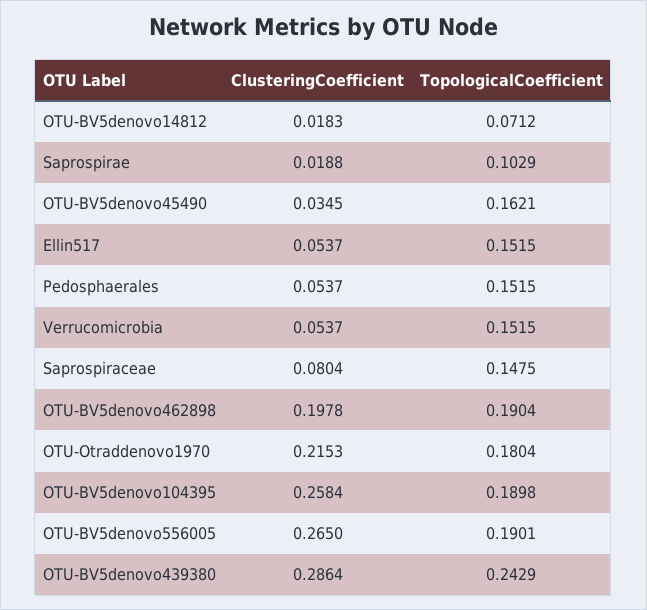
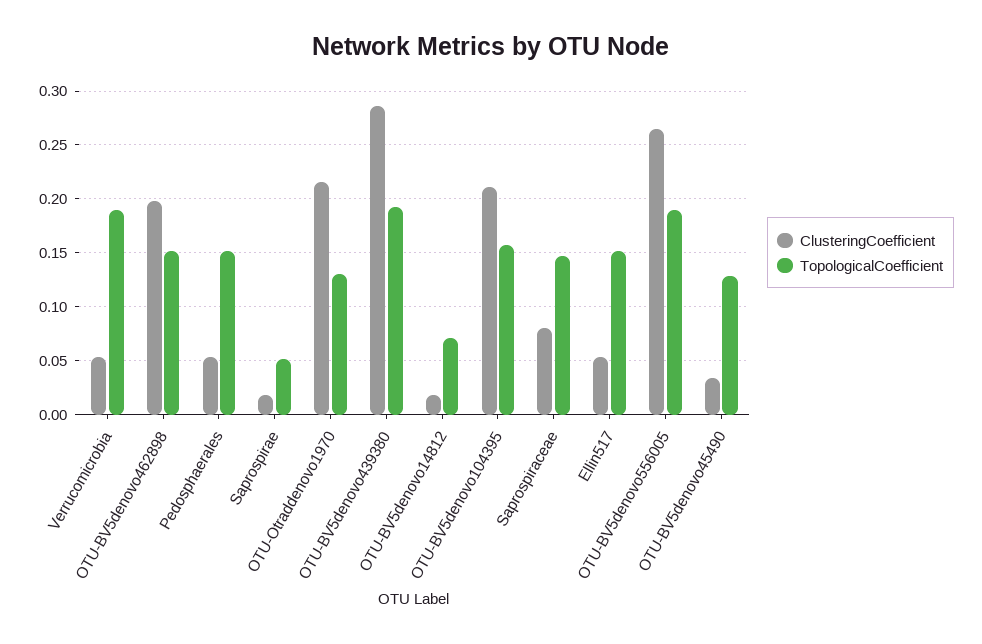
  {
    "ClusteringCoefficient": {
      "OTU-BV5denovo14812": 0.0183,
      "Saprospirae": 0.0188,
      "OTU-BV5denovo45490": 0.0345,
      "Ellin517": 0.0537,
      "Pedosphaerales": 0.0537,
      "Verrucomicrobia": 0.0537,
      "Saprospiraceae": 0.0804,
      "OTU-BV5denovo462898": 0.1978,
      "OTU-Otraddenovo1970": 0.2153,
-     "OTU-BV5denovo104395": 0.2584,
+     "OTU-BV5denovo104395": 0.21,
      "OTU-BV5denovo556005": 0.265,
      "OTU-BV5denovo439380": 0.2864
    },
    "TopologicalCoefficient": {
      "OTU-BV5denovo14812": 0.0712,
-     "Saprospirae": 0.1029,
+     "Saprospirae": 0.05,
-     "OTU-BV5denovo45490": 0.1621,
+     "OTU-BV5denovo45490": 0.13,
      "Ellin517": 0.1515,
      "Pedosphaerales": 0.1515,
-     "Verrucomicrobia": 0.1515,
+     "Verrucomicrobia": 0.19,
      "Saprospiraceae": 0.1475,
-     "OTU-BV5denovo462898": 0.1904,
+     "OTU-BV5denovo462898": 0.15,
-     "OTU-Otraddenovo1970": 0.1804,
+     "OTU-Otraddenovo1970": 0.13,
-     "OTU-BV5denovo104395": 0.1898,
+     "OTU-BV5denovo104395": 0.16,
      "OTU-BV5denovo556005": 0.1901,
-     "OTU-BV5denovo439380": 0.2429
+     "OTU-BV5denovo439380": 0.19
    }
  }

